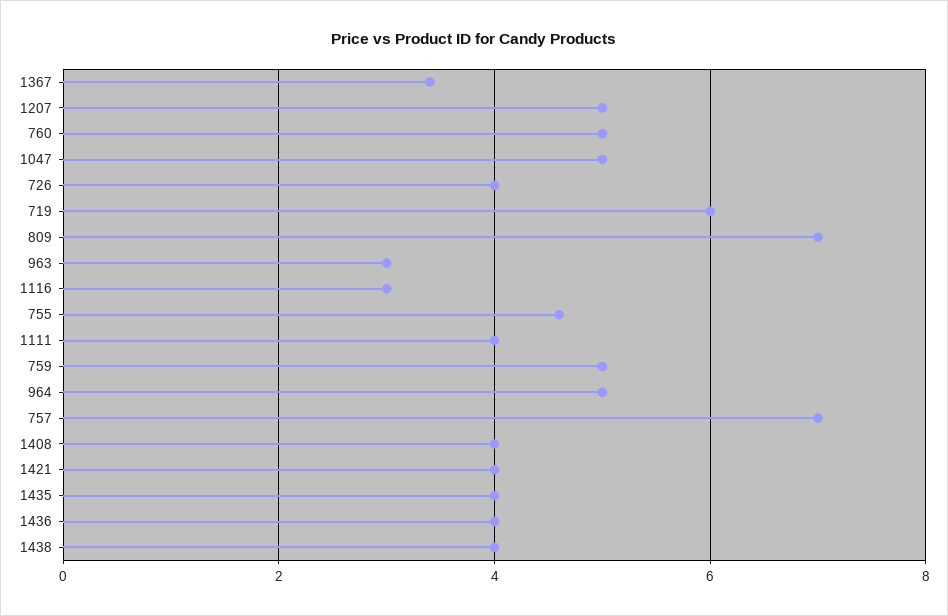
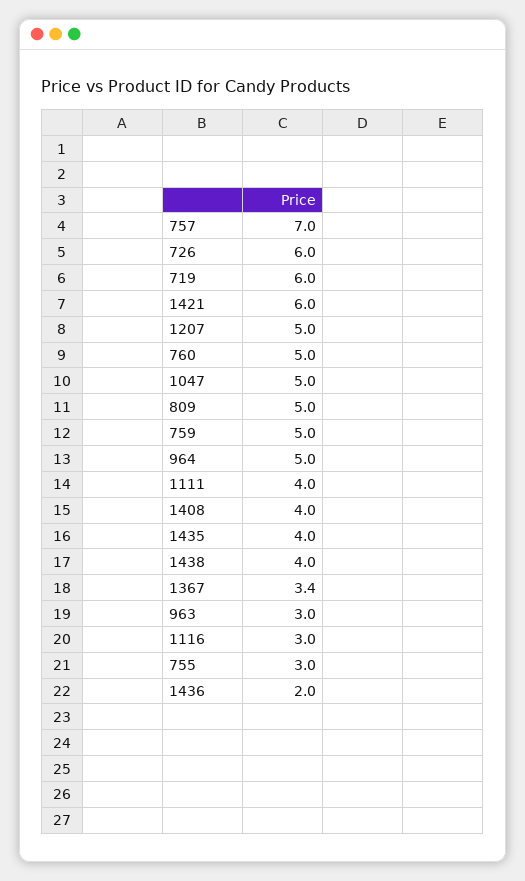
  {
    "1367": 3.4,
    "1207": 5,
    "760": 5,
    "1047": 5,
-   "726": 4,
+   "726": 6,
    "719": 6,
-   "809": 7,
+   "809": 5,
    "963": 3,
    "1116": 3,
-   "755": 4.5,
+   "755": 3,
    "1111": 4,
    "759": 5,
    "964": 5,
    "757": 7,
    "1408": 4,
-   "1421": 4,
+   "1421": 6,
    "1435": 4,
-   "1436": 4,
+   "1436": 2,
    "1438": 4
  }

